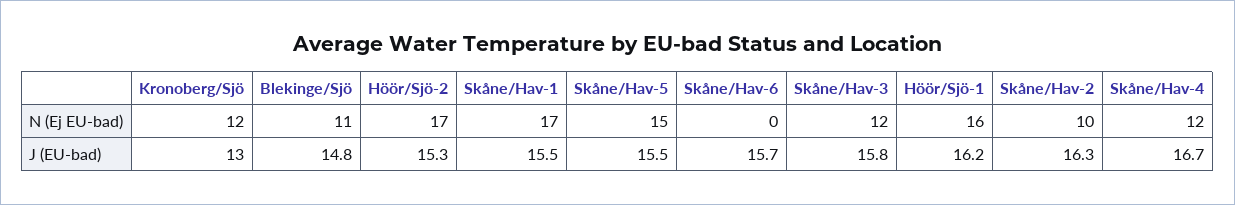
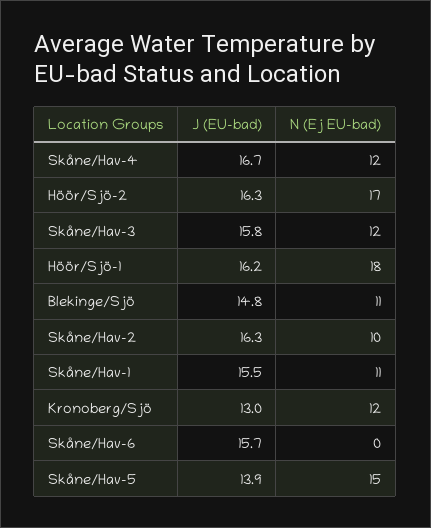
  {
    "Kronoberg/Sjö": {
      "N (Ej EU-bad)": 12,
      "J (EU-bad)": 13
    },
    "Blekinge/Sjö": {
      "N (Ej EU-bad)": 11,
      "J (EU-bad)": 14.8
    },
    "Höör/Sjö-2": {
      "N (Ej EU-bad)": 17,
-     "J (EU-bad)": 15.3
+     "J (EU-bad)": 16.3
    },
    "Skåne/Hav-1": {
-     "N (Ej EU-bad)": 17,
+     "N (Ej EU-bad)": 11,
      "J (EU-bad)": 15.5
    },
    "Skåne/Hav-5": {
      "N (Ej EU-bad)": 15,
-     "J (EU-bad)": 15.5
+     "J (EU-bad)": 13.9
    },
    "Skåne/Hav-6": {
      "N (Ej EU-bad)": 0,
      "J (EU-bad)": 15.7
    },
    "Skåne/Hav-3": {
      "N (Ej EU-bad)": 12,
      "J (EU-bad)": 15.8
    },
    "Höör/Sjö-1": {
-     "N (Ej EU-bad)": 16,
+     "N (Ej EU-bad)": 18,
      "J (EU-bad)": 16.2
    },
    "Skåne/Hav-2": {
      "N (Ej EU-bad)": 10,
      "J (EU-bad)": 16.3
    },
    "Skåne/Hav-4": {
      "N (Ej EU-bad)": 12,
      "J (EU-bad)": 16.7
    }
  }

